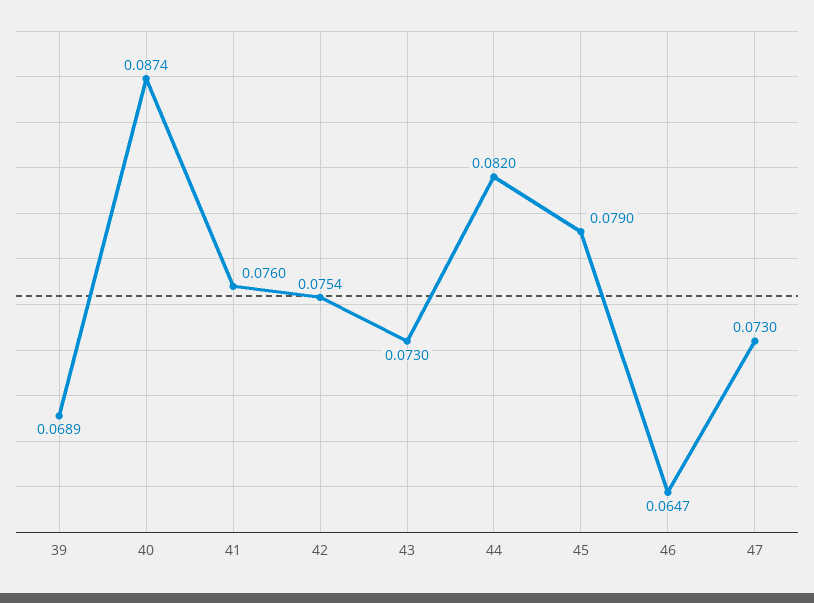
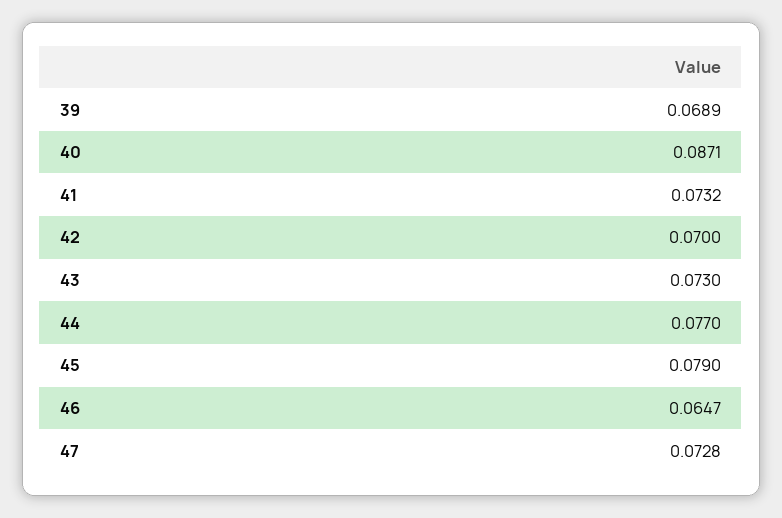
  {
    "39": 0.0689,
-   "40": 0.0874,
+   "40": 0.0871,
-   "41": 0.076,
+   "41": 0.0732,
-   "42": 0.0754,
+   "42": 0.07,
    "43": 0.073,
-   "44": 0.082,
+   "44": 0.077,
    "45": 0.079,
    "46": 0.0647,
-   "47": 0.073
+   "47": 0.0728
  }

